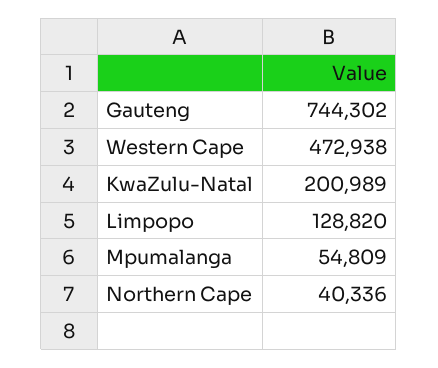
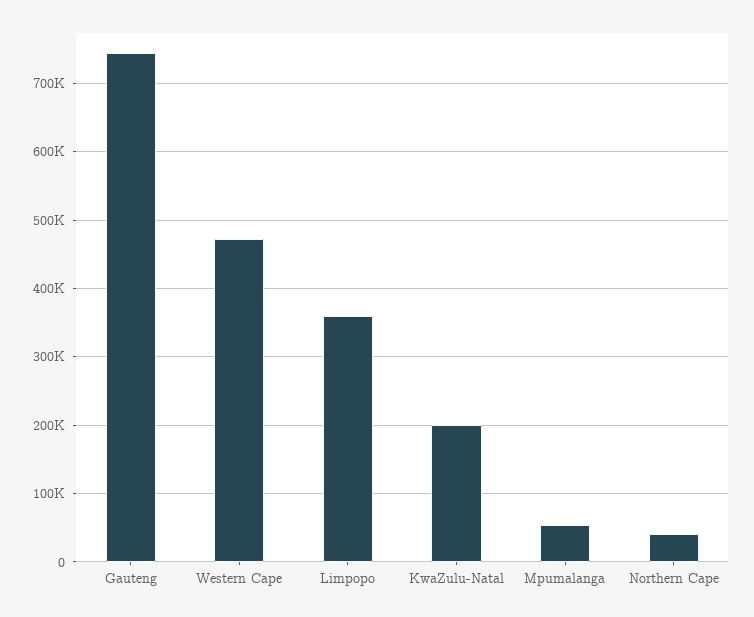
  {
    "Gauteng": 744302,
    "Western Cape": 472938,
    "KwaZulu-Natal": 200989,
-   "Limpopo": 128820,
+   "Limpopo": 360000,
    "Mpumalanga": 54809,
    "Northern Cape": 40336
  }

